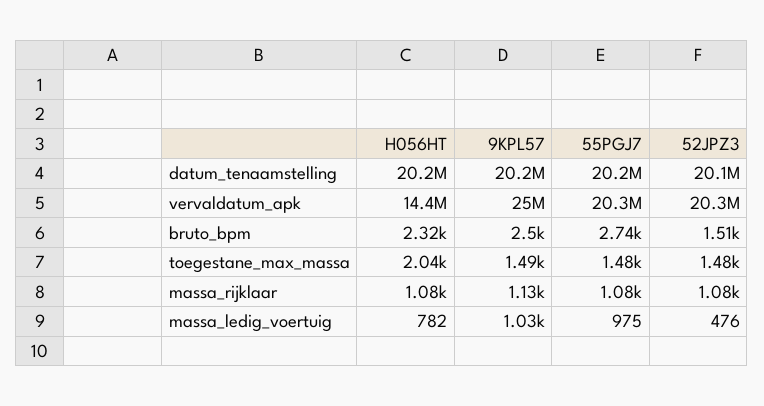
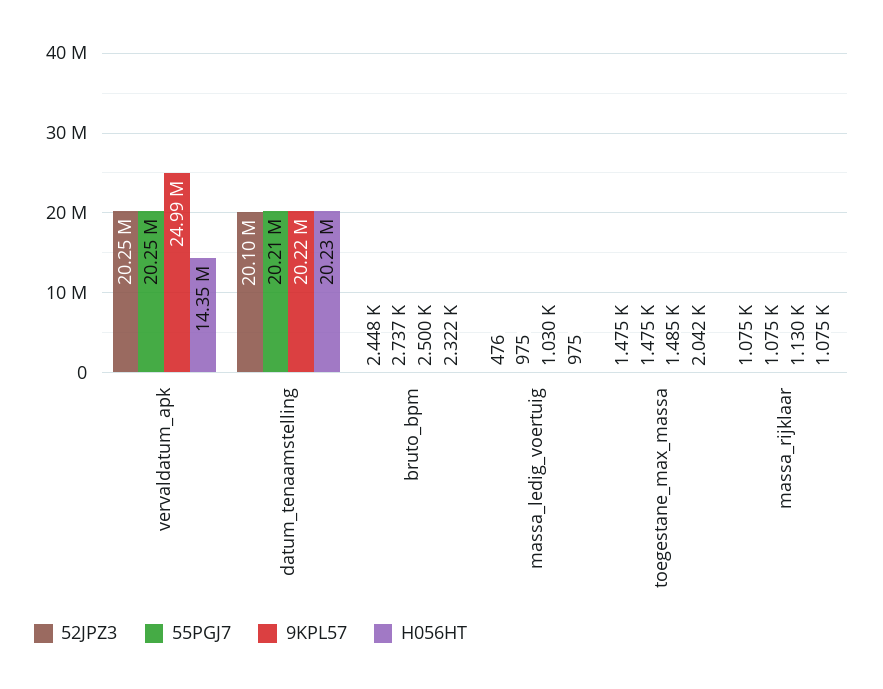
  {
    "H056HT": {
      "datum_tenaamstelling": 20230000,
      "vervaldatum_apk": 14350000,
      "bruto_bpm": 2322,
      "toegestane_max_massa": 2042,
      "massa_rijklaar": 1075,
-     "massa_ledig_voertuig": 782
+     "massa_ledig_voertuig": 975
    },
    "9KPL57": {
      "datum_tenaamstelling": 20220000,
      "vervaldatum_apk": 24990000,
      "bruto_bpm": 2500,
      "toegestane_max_massa": 1485,
      "massa_rijklaar": 1130,
      "massa_ledig_voertuig": 1030
    },
    "55PGJ7": {
      "datum_tenaamstelling": 20210000,
      "vervaldatum_apk": 20250000,
      "bruto_bpm": 2737,
      "toegestane_max_massa": 1475,
      "massa_rijklaar": 1075,
      "massa_ledig_voertuig": 975
    },
    "52JPZ3": {
      "datum_tenaamstelling": 20100000,
      "vervaldatum_apk": 20250000,
-     "bruto_bpm": 1510,
+     "bruto_bpm": 2448,
      "toegestane_max_massa": 1475,
      "massa_rijklaar": 1075,
      "massa_ledig_voertuig": 476
    }
  }

